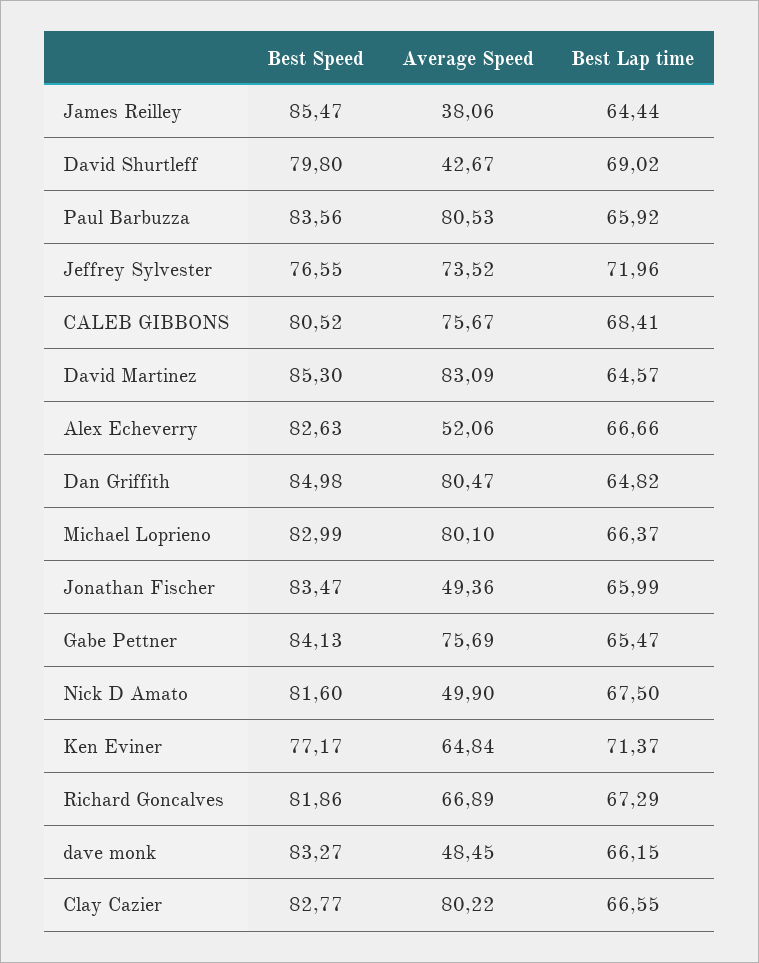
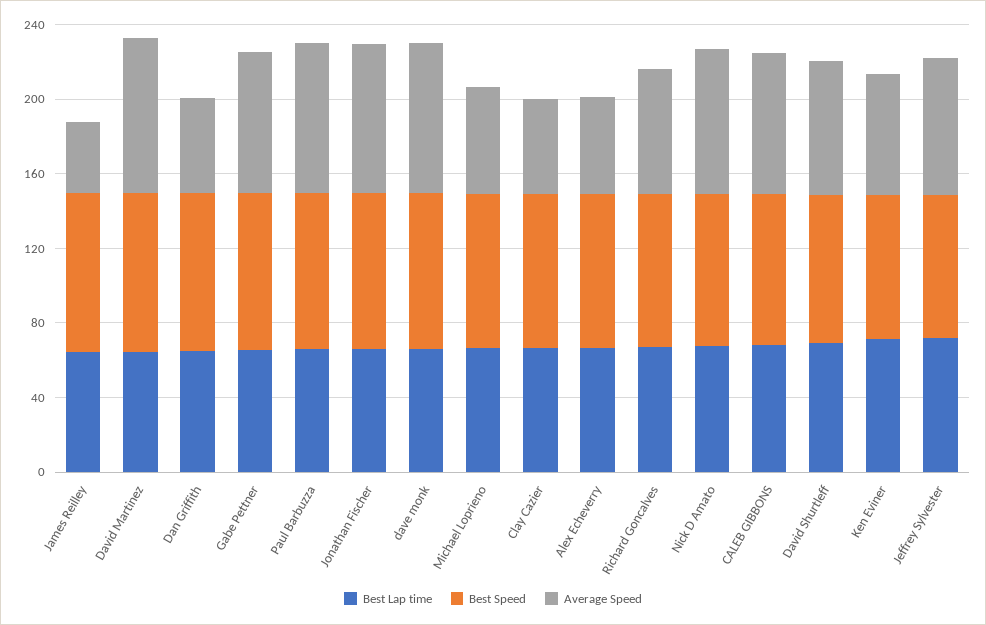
  {
    "Best Speed": {
      "James Reilley": 85.47,
      "David Shurtleff": 79.8,
      "Paul Barbuzza": 83.56,
      "Jeffrey Sylvester": 76.55,
      "CALEB GIBBONS": 80.52,
      "David Martinez": 85.3,
      "Alex Echeverry": 82.63,
      "Dan Griffith": 84.98,
      "Michael Loprieno": 82.99,
      "Jonathan Fischer": 83.47,
      "Gabe Pettner": 84.13,
      "Nick D Amato": 81.6,
      "Ken Eviner": 77.17,
      "Richard Goncalves": 81.86,
      "dave monk": 83.27,
      "Clay Cazier": 82.77
    },
    "Average Speed": {
      "James Reilley": 38.06,
-     "David Shurtleff": 42.67,
+     "David Shurtleff": 70,
      "Paul Barbuzza": 80.53,
      "Jeffrey Sylvester": 73.52,
      "CALEB GIBBONS": 75.67,
      "David Martinez": 83.09,
      "Alex Echeverry": 52.06,
-     "Dan Griffith": 80.47,
+     "Dan Griffith": 50,
-     "Michael Loprieno": 80.1,
+     "Michael Loprieno": 60,
-     "Jonathan Fischer": 49.36,
+     "Jonathan Fischer": 80,
      "Gabe Pettner": 75.69,
-     "Nick D Amato": 49.9,
+     "Nick D Amato": 80,
      "Ken Eviner": 64.84,
      "Richard Goncalves": 66.89,
-     "dave monk": 48.45,
+     "dave monk": 80,
-     "Clay Cazier": 80.22
+     "Clay Cazier": 50
    },
    "Best Lap time": {
      "James Reilley": 64.44,
      "David Shurtleff": 69.02,
      "Paul Barbuzza": 65.92,
      "Jeffrey Sylvester": 71.96,
      "CALEB GIBBONS": 68.41,
      "David Martinez": 64.57,
      "Alex Echeverry": 66.66,
      "Dan Griffith": 64.82,
      "Michael Loprieno": 66.37,
      "Jonathan Fischer": 65.99,
      "Gabe Pettner": 65.47,
      "Nick D Amato": 67.5,
      "Ken Eviner": 71.37,
      "Richard Goncalves": 67.29,
      "dave monk": 66.15,
      "Clay Cazier": 66.55
    }
  }

